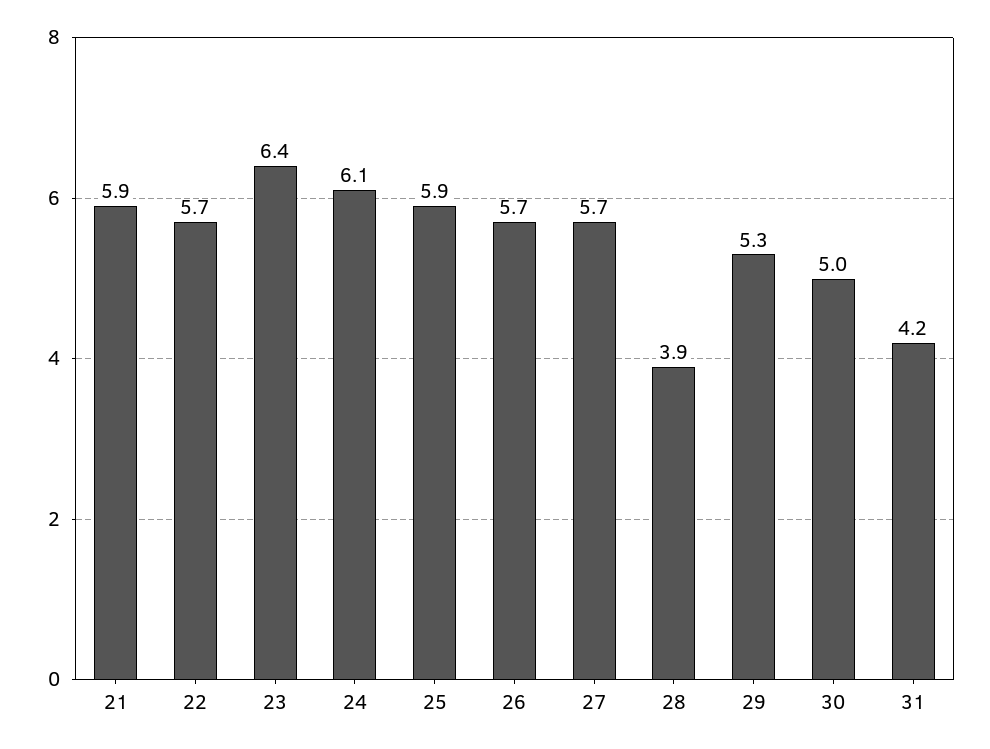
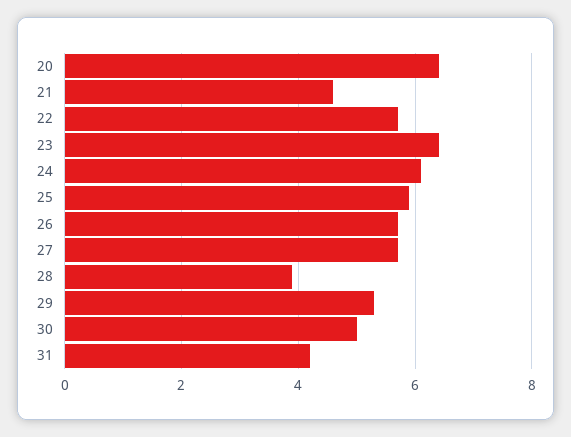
  {
-   "21": 5.9,
+   "21": 4.5,
    "22": 5.7,
    "23": 6.4,
    "24": 6.1,
    "25": 5.9,
    "26": 5.7,
    "27": 5.7,
    "28": 3.9,
    "29": 5.3,
    "30": 5,
-   "31": 4.2
+   "31": 4.2,
+   "20": 6.5
  }

